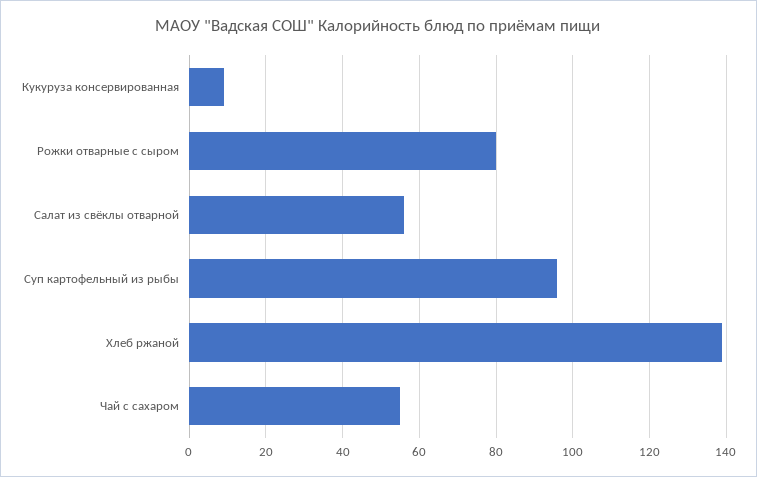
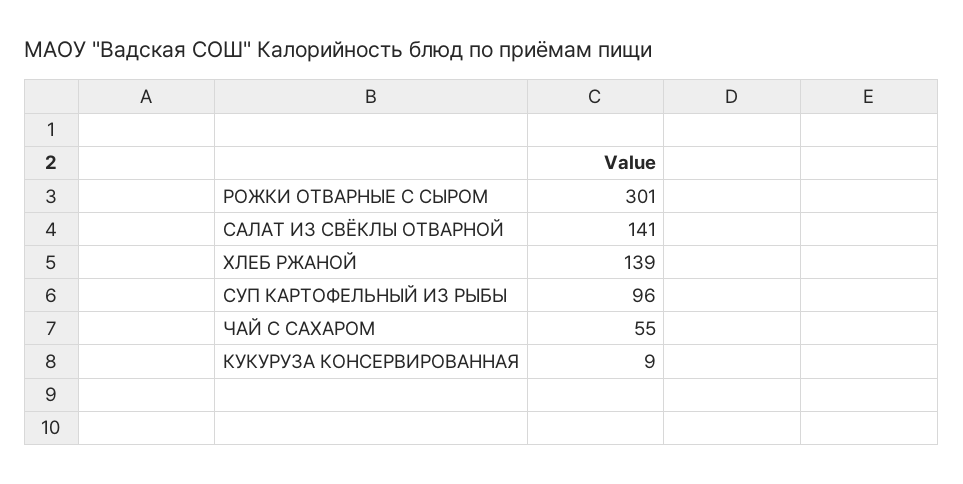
  {
    "Кукуруза консервированная": 9,
-   "Рожки отварные с сыром": 80,
+   "Рожки отварные с сыром": 301,
-   "Салат из свёклы отварной": 55,
+   "Салат из свёклы отварной": 141,
    "Суп картофельный из рыбы": 96,
    "Хлеб ржаной": 139,
    "Чай с сахаром": 55
  }

